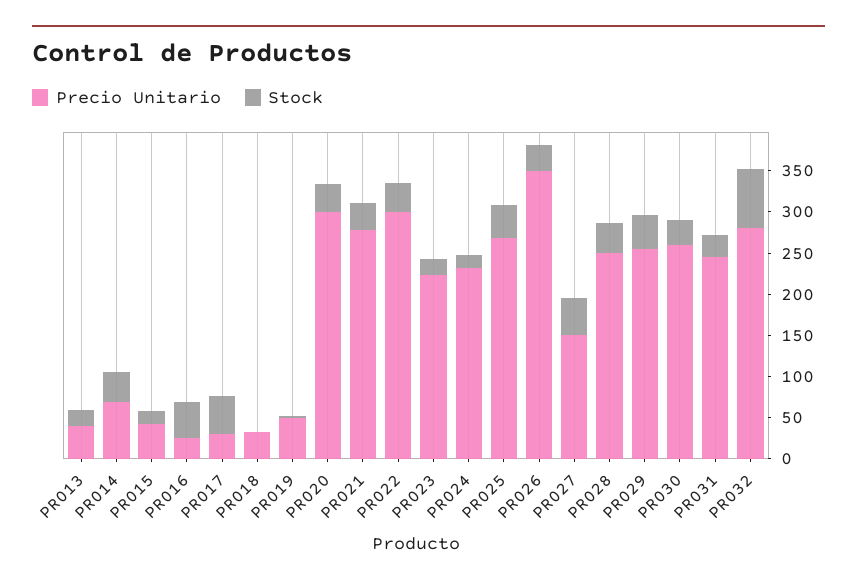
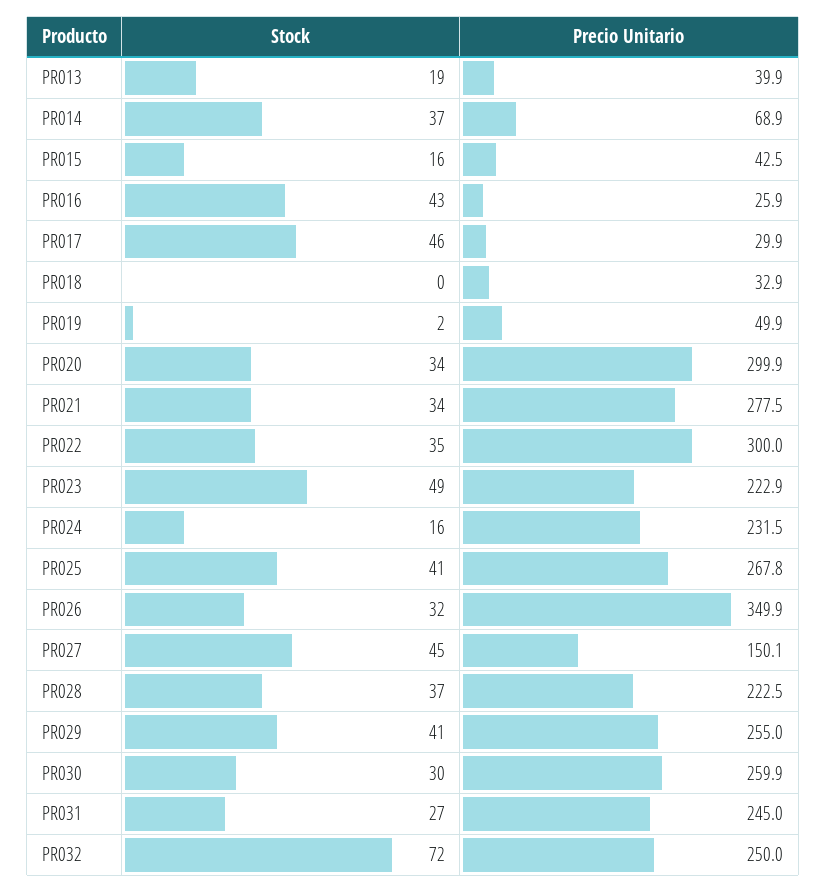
  {
    "Precio Unitario": {
      "PR013": 39.9,
      "PR014": 68.9,
      "PR015": 42.5,
      "PR016": 25.9,
      "PR017": 29.9,
      "PR018": 32.9,
      "PR019": 49.9,
      "PR020": 299.9,
      "PR021": 277.5,
      "PR022": 300,
      "PR023": 222.9,
      "PR024": 231.5,
      "PR025": 267.8,
      "PR026": 349.9,
      "PR027": 150.1,
-     "PR028": 250,
+     "PR028": 222.5,
      "PR029": 255,
      "PR030": 259.9,
      "PR031": 245,
-     "PR032": 280
+     "PR032": 250
    },
    "Stock": {
      "PR013": 19,
      "PR014": 37,
      "PR015": 16,
      "PR016": 43,
      "PR017": 46,
      "PR018": 0,
      "PR019": 2,
      "PR020": 34,
      "PR021": 34,
      "PR022": 35,
-     "PR023": 20,
+     "PR023": 49,
      "PR024": 16,
      "PR025": 41,
      "PR026": 32,
      "PR027": 45,
      "PR028": 37,
      "PR029": 41,
      "PR030": 30,
      "PR031": 27,
      "PR032": 72
    }
  }

